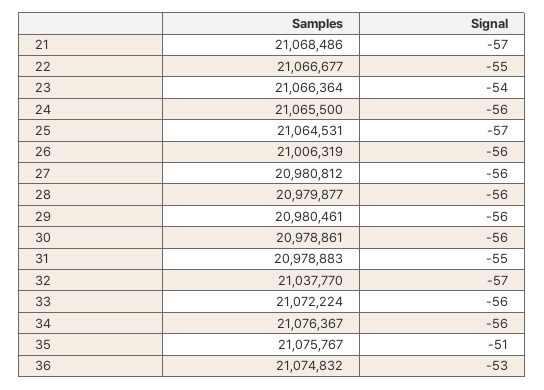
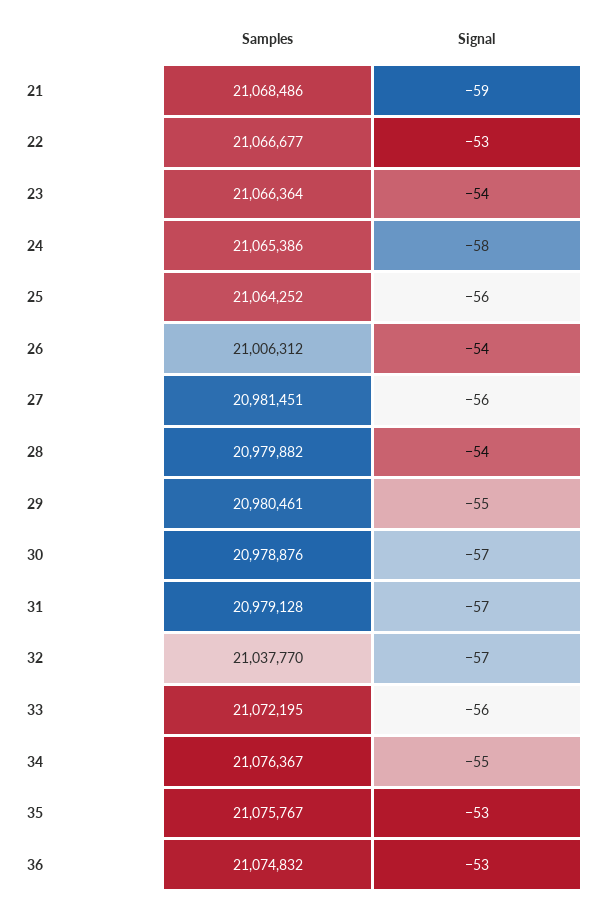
  {
    "Samples": {
      "21": 21068486,
      "22": 21066677,
      "23": 21066364,
-     "24": 21065500,
+     "24": 21065386,
-     "25": 21064531,
+     "25": 21064252,
-     "26": 21006319,
+     "26": 21006312,
-     "27": 20980812,
+     "27": 20981451,
-     "28": 20979877,
+     "28": 20979882,
      "29": 20980461,
-     "30": 20978861,
+     "30": 20978876,
-     "31": 20978883,
+     "31": 20979128,
      "32": 21037770,
-     "33": 21072224,
+     "33": 21072195,
      "34": 21076367,
      "35": 21075767,
      "36": 21074832
    },
    "Signal": {
-     "21": -57,
+     "21": -59,
-     "22": -55,
+     "22": -53,
      "23": -54,
-     "24": -56,
+     "24": -58,
-     "25": -57,
+     "25": -56,
-     "26": -56,
+     "26": -54,
      "27": -56,
-     "28": -56,
+     "28": -54,
-     "29": -56,
+     "29": -55,
-     "30": -56,
+     "30": -57,
-     "31": -55,
+     "31": -57,
      "32": -57,
      "33": -56,
-     "34": -56,
+     "34": -55,
-     "35": -51,
+     "35": -53,
      "36": -53
    }
  }

